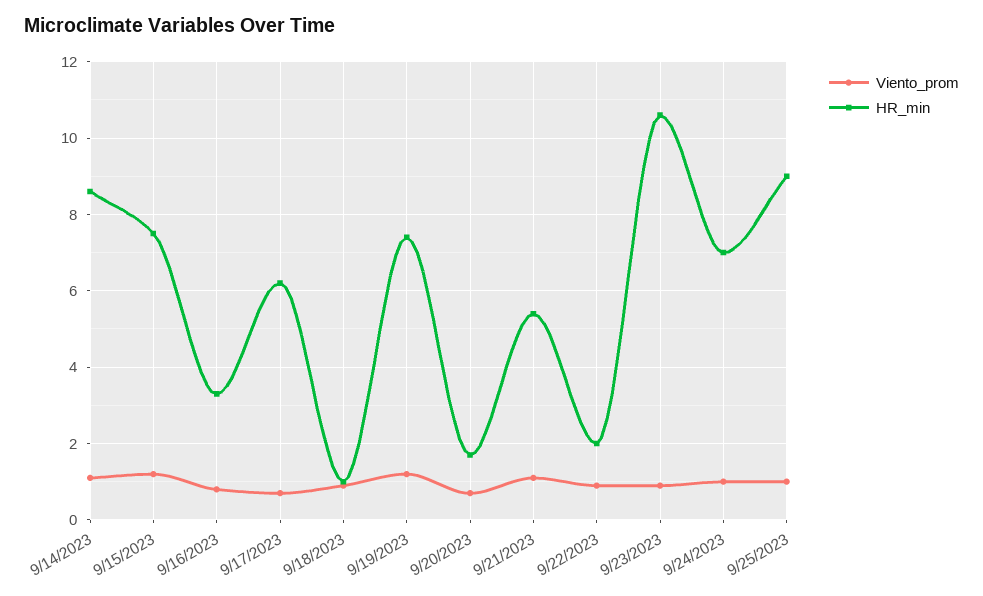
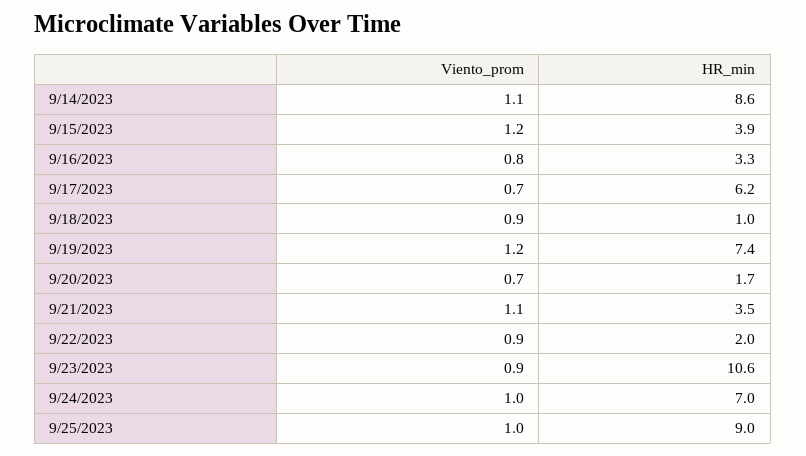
  {
    "Viento_prom": {
      "9/14/2023": 1.1,
      "9/15/2023": 1.2,
      "9/16/2023": 0.8,
      "9/17/2023": 0.7,
      "9/18/2023": 0.9,
      "9/19/2023": 1.2,
      "9/20/2023": 0.7,
      "9/21/2023": 1.1,
      "9/22/2023": 0.9,
      "9/23/2023": 0.9,
      "9/24/2023": 1,
      "9/25/2023": 1
    },
    "HR_min": {
      "9/14/2023": 8.6,
-     "9/15/2023": 7.5,
+     "9/15/2023": 3.9,
      "9/16/2023": 3.3,
      "9/17/2023": 6.2,
      "9/18/2023": 1,
      "9/19/2023": 7.4,
      "9/20/2023": 1.7,
-     "9/21/2023": 5.5,
+     "9/21/2023": 3.5,
      "9/22/2023": 2,
      "9/23/2023": 10.6,
      "9/24/2023": 7,
      "9/25/2023": 9
    }
  }

